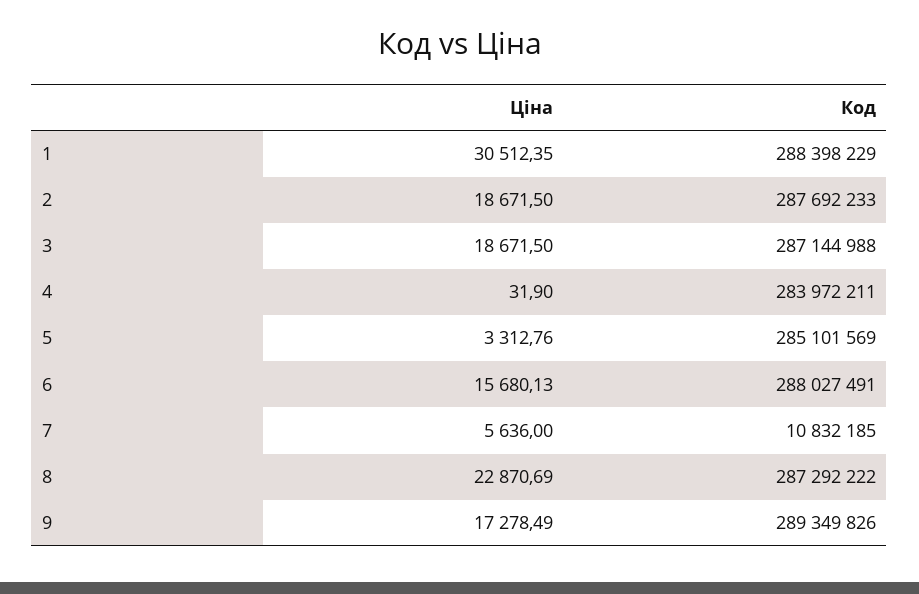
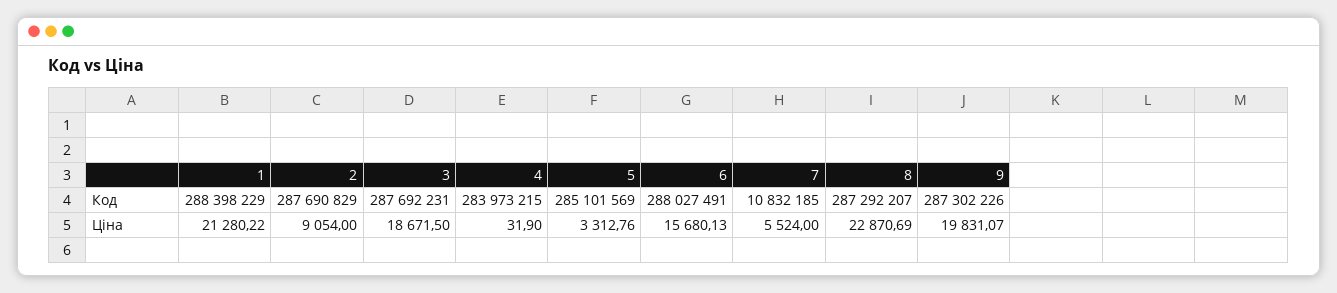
  {
    "Ціна": {
-     "1": 30512.35,
+     "1": 21280.22,
-     "2": 18671.5,
+     "2": 9054,
      "3": 18671.5,
      "4": 31.9,
      "5": 3312.76,
      "6": 15680.13,
-     "7": 5636,
+     "7": 5524,
      "8": 22870.69,
-     "9": 17278.49
+     "9": 19831.07
    },
    "Код": {
      "1": 288398229,
-     "2": 287692233,
+     "2": 287690829,
-     "3": 287144988,
+     "3": 287692231,
-     "4": 283972211,
+     "4": 283973215,
      "5": 285101569,
      "6": 288027491,
      "7": 10832185,
-     "8": 287292222,
+     "8": 287292207,
-     "9": 289349826
+     "9": 287302226
    }
  }

